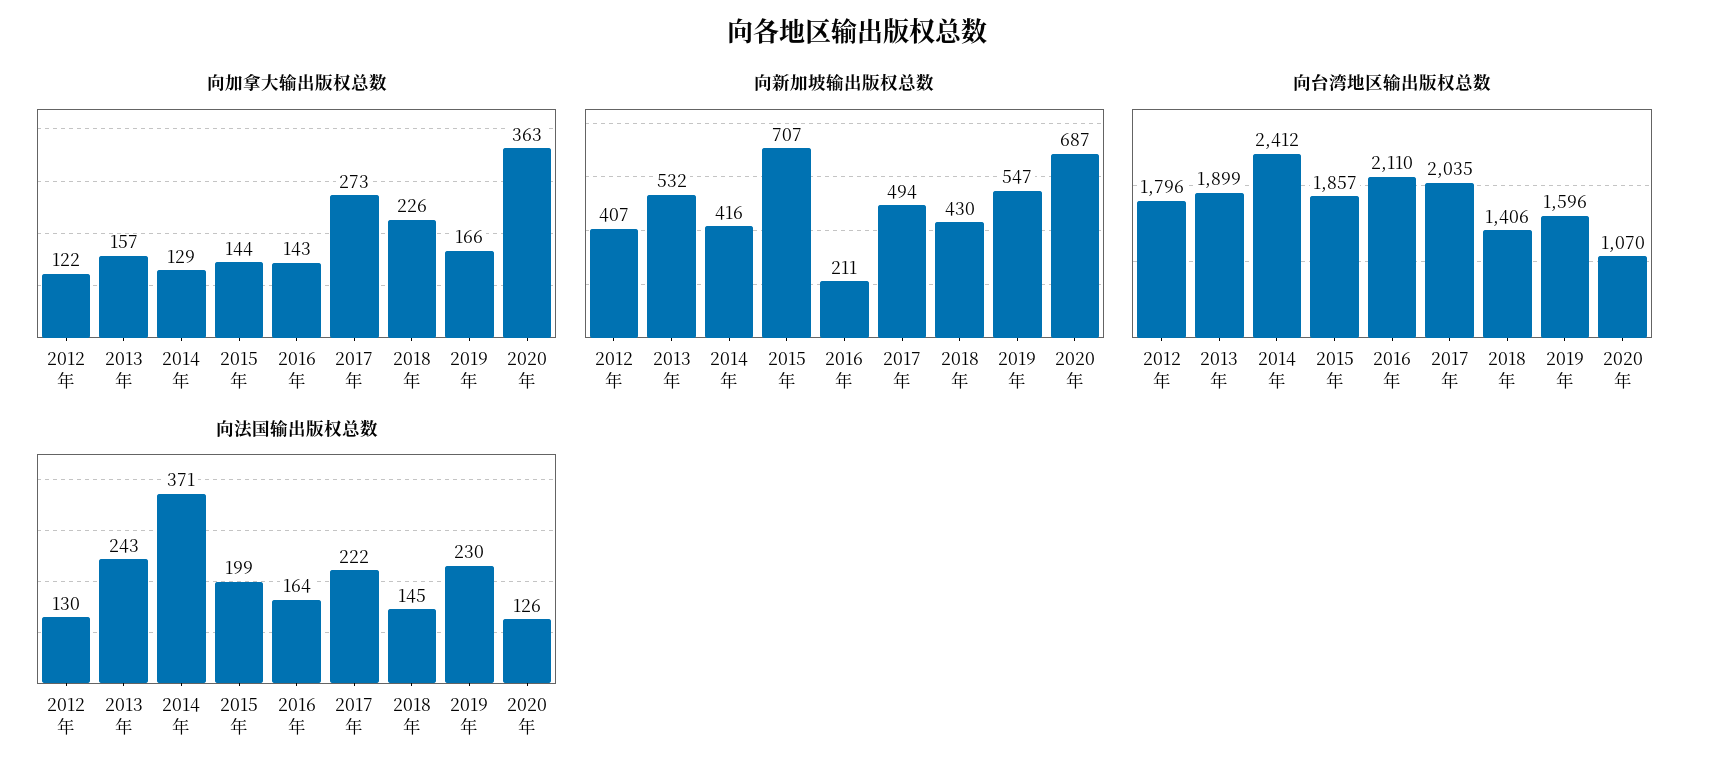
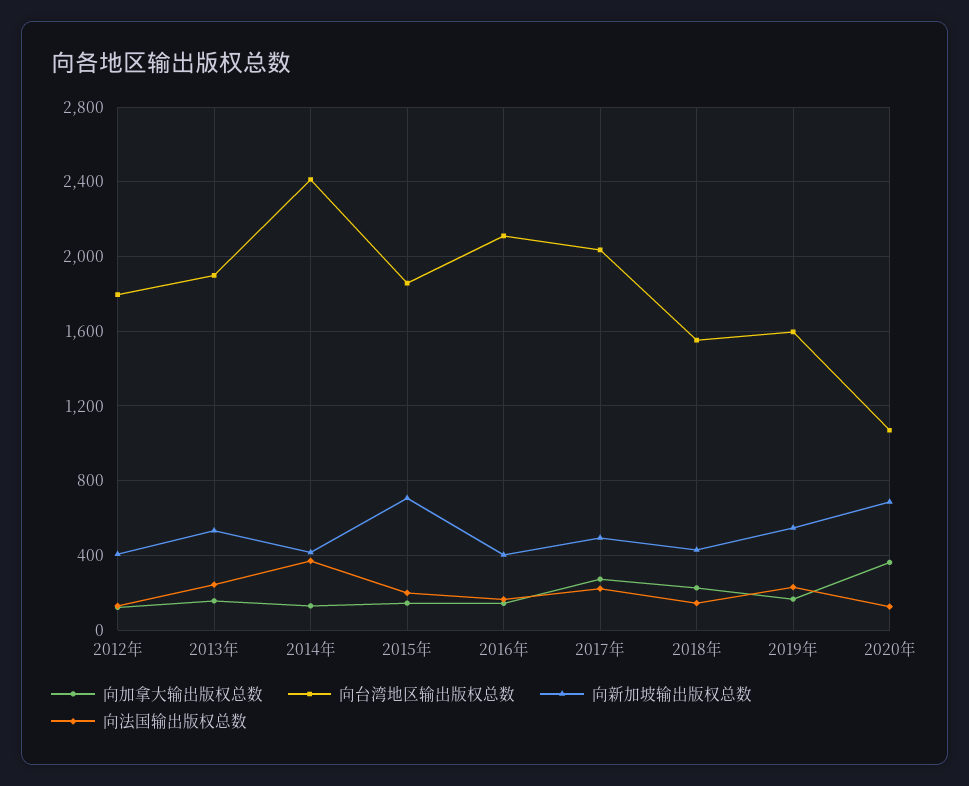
  {
    "向加拿大输出版权总数": {
      "2012年": 122,
      "2013年": 157,
      "2014年": 129,
      "2015年": 144,
      "2016年": 143,
      "2017年": 273,
      "2018年": 226,
      "2019年": 166,
      "2020年": 363
    },
    "向新加坡输出版权总数": {
      "2012年": 407,
      "2013年": 532,
      "2014年": 416,
      "2015年": 707,
-     "2016年": 211,
+     "2016年": 400,
      "2017年": 494,
      "2018年": 430,
      "2019年": 547,
      "2020年": 687
    },
    "向台湾地区输出版权总数": {
      "2012年": 1796,
      "2013年": 1899,
      "2014年": 2412,
      "2015年": 1857,
      "2016年": 2110,
      "2017年": 2035,
-     "2018年": 1406,
+     "2018年": 1550,
      "2019年": 1596,
      "2020年": 1070
    },
    "向法国输出版权总数": {
      "2012年": 130,
      "2013年": 243,
      "2014年": 371,
      "2015年": 199,
      "2016年": 164,
      "2017年": 222,
      "2018年": 145,
      "2019年": 230,
      "2020年": 126
    }
  }

